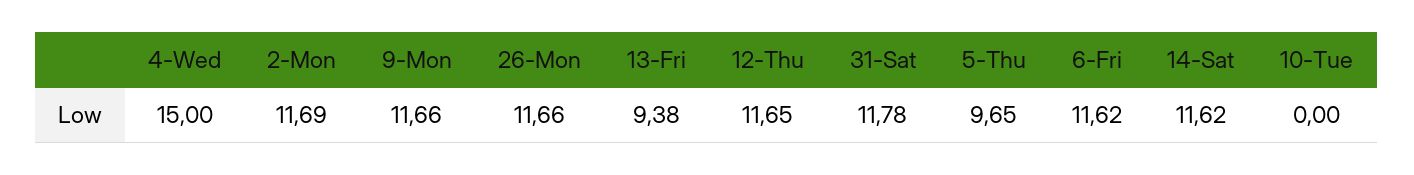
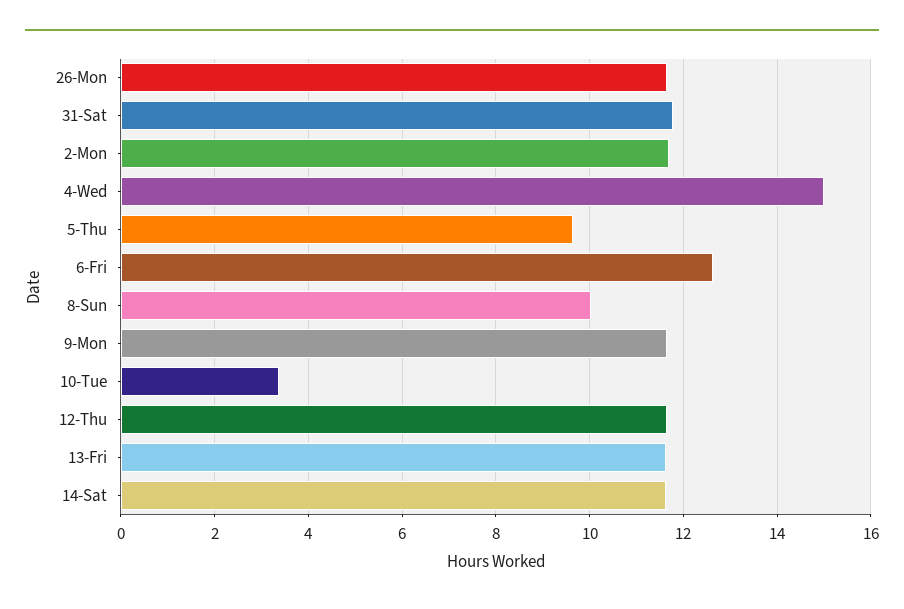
  {
    "4-Wed": 15,
    "2-Mon": 11.69,
    "9-Mon": 11.66,
    "26-Mon": 11.66,
-   "13-Fri": 9.38,
+   "13-Fri": 11.6,
    "12-Thu": 11.65,
    "31-Sat": 11.78,
    "5-Thu": 9.65,
-   "6-Fri": 11.62,
+   "6-Fri": 12.6,
    "14-Sat": 11.62,
-   "10-Tue": 0
+   "10-Tue": 3.4,
+   "8-Sun": 10
  }

